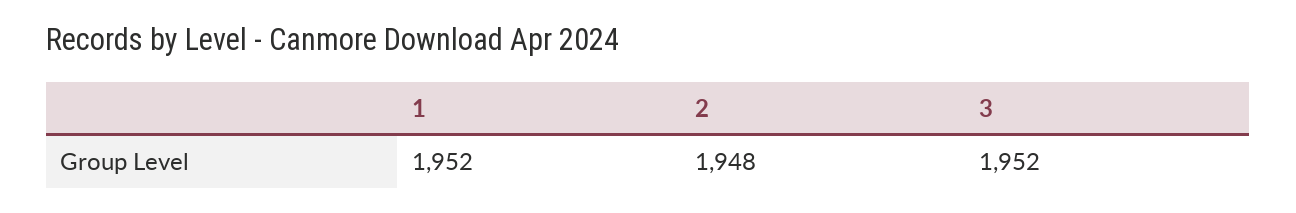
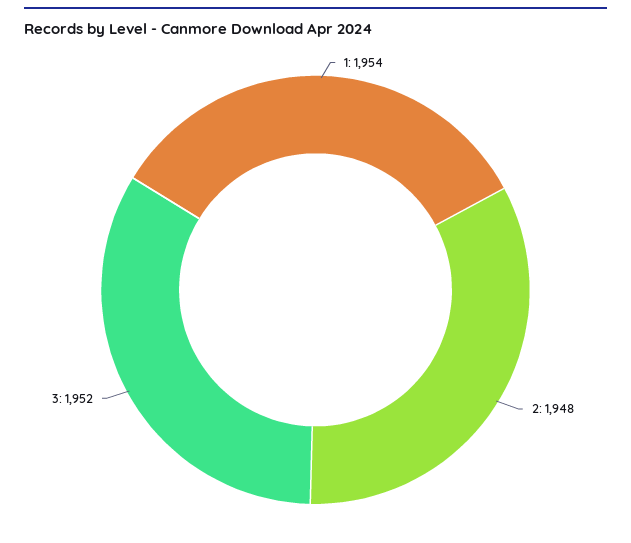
  {
-   "1": 1952,
+   "1": 1954,
    "2": 1948,
    "3": 1952
  }

